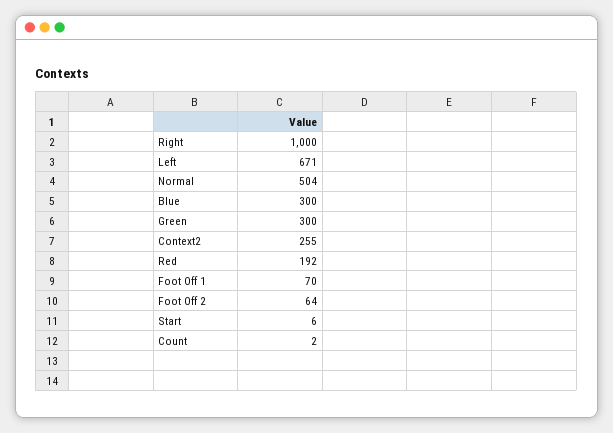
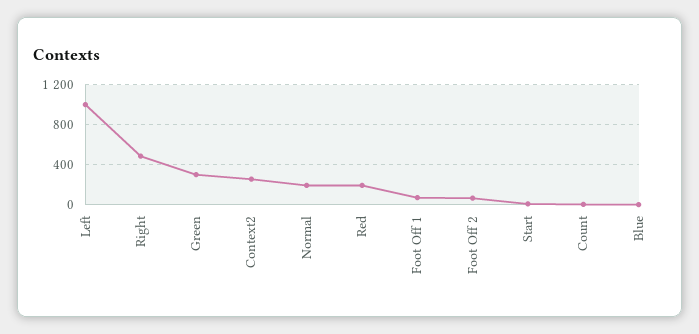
  {
-   "Right": 1000,
+   "Right": 500,
-   "Left": 671,
+   "Left": 1000,
-   "Normal": 504,
+   "Normal": 200,
-   "Blue": 300,
+   "Blue": 0,
    "Green": 300,
    "Context2": 255,
    "Red": 192,
    "Foot Off 1": 70,
    "Foot Off 2": 64,
    "Start": 6,
    "Count": 2
  }

